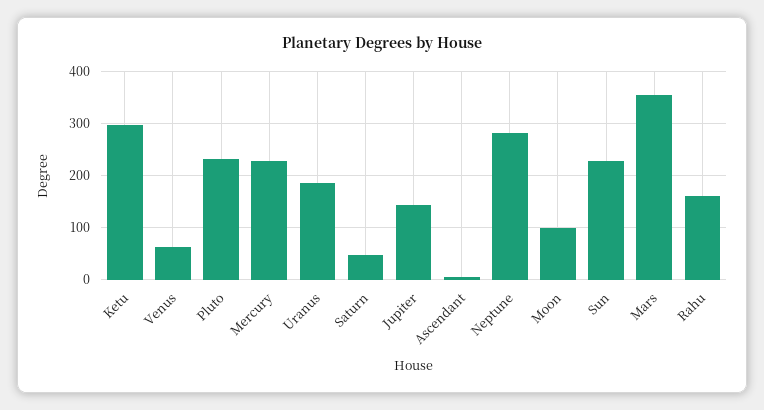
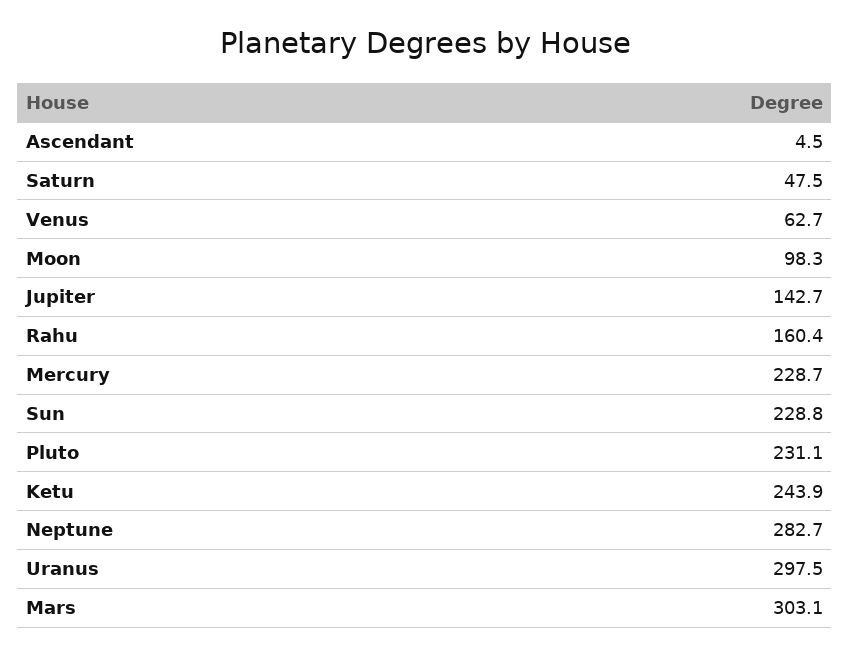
  {
-   "Ketu": 300,
+   "Ketu": 243.9,
    "Venus": 62.7,
    "Pluto": 231.1,
    "Mercury": 228.7,
-   "Uranus": 180,
+   "Uranus": 297.5,
    "Saturn": 47.5,
    "Jupiter": 142.7,
    "Ascendant": 4.5,
    "Neptune": 282.7,
    "Moon": 98.3,
    "Sun": 228.8,
-   "Mars": 360,
+   "Mars": 303.1,
    "Rahu": 160.4
  }

